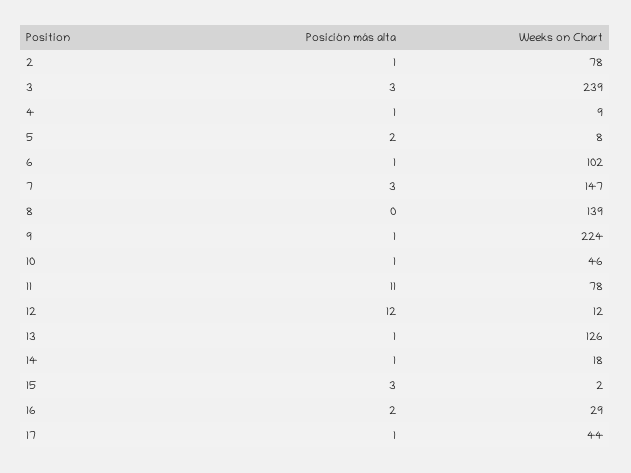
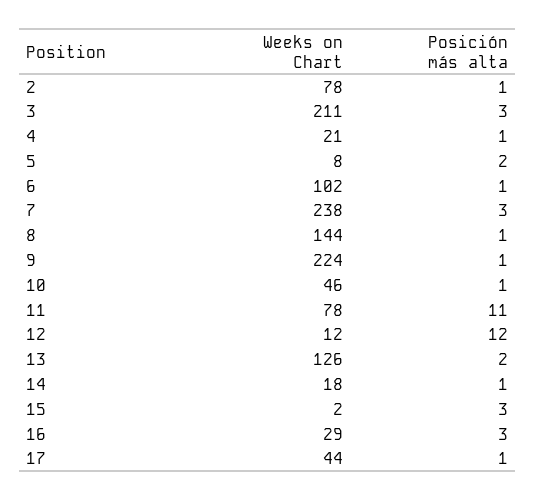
  {
    "Posición más alta": {
      "2": 1,
      "3": 3,
      "4": 1,
      "5": 2,
      "6": 1,
      "7": 3,
-     "8": 0,
+     "8": 1,
      "9": 1,
      "10": 1,
      "11": 11,
      "12": 12,
-     "13": 1,
+     "13": 2,
      "14": 1,
      "15": 3,
-     "16": 2,
+     "16": 3,
      "17": 1
    },
    "Weeks on Chart": {
      "2": 78,
-     "3": 239,
+     "3": 211,
-     "4": 9,
+     "4": 21,
      "5": 8,
      "6": 102,
-     "7": 147,
+     "7": 238,
-     "8": 139,
+     "8": 144,
      "9": 224,
      "10": 46,
      "11": 78,
      "12": 12,
      "13": 126,
      "14": 18,
      "15": 2,
      "16": 29,
      "17": 44
    }
  }

